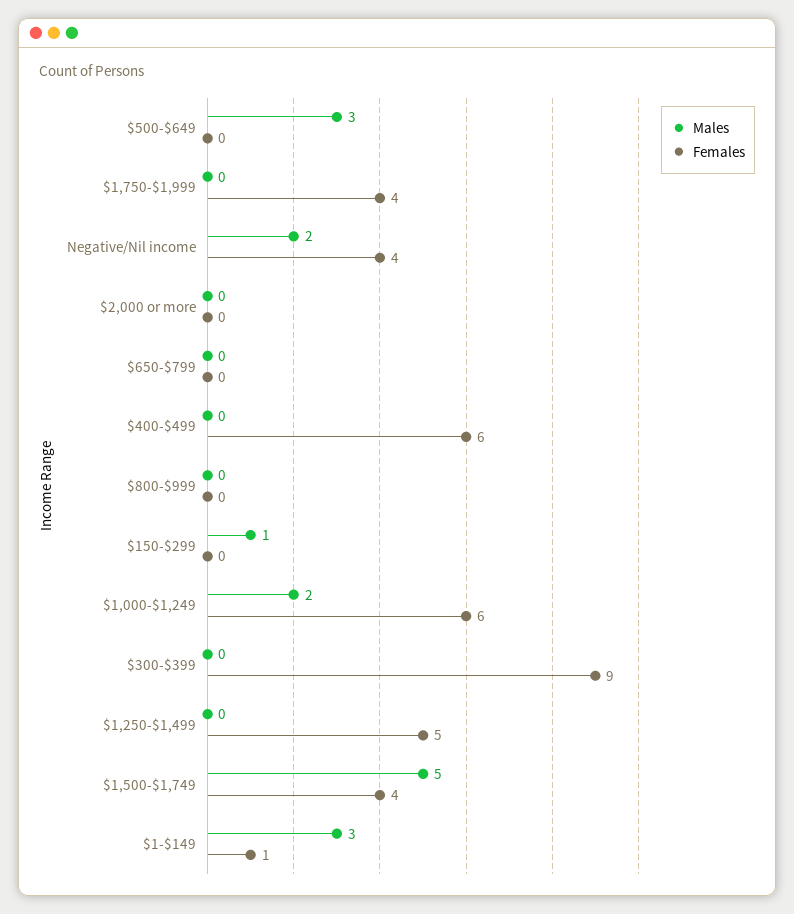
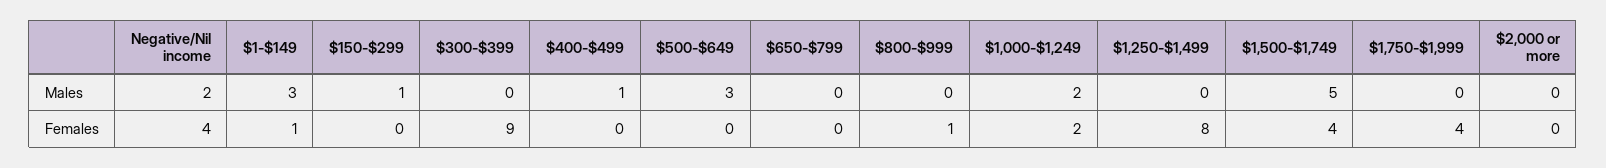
  {
    "Males": {
      "$500-$649": 3,
      "$1,750-$1,999": 0,
      "Negative/Nil income": 2,
      "$2,000 or more": 0,
      "$650-$799": 0,
-     "$400-$499": 0,
+     "$400-$499": 1,
      "$800-$999": 0,
      "$150-$299": 1,
      "$1,000-$1,249": 2,
      "$300-$399": 0,
      "$1,250-$1,499": 0,
      "$1,500-$1,749": 5,
      "$1-$149": 3
    },
    "Females": {
      "$500-$649": 0,
      "$1,750-$1,999": 4,
      "Negative/Nil income": 4,
      "$2,000 or more": 0,
      "$650-$799": 0,
-     "$400-$499": 6,
+     "$400-$499": 0,
-     "$800-$999": 0,
+     "$800-$999": 1,
      "$150-$299": 0,
-     "$1,000-$1,249": 6,
+     "$1,000-$1,249": 2,
      "$300-$399": 9,
-     "$1,250-$1,499": 5,
+     "$1,250-$1,499": 8,
      "$1,500-$1,749": 4,
      "$1-$149": 1
    }
  }

